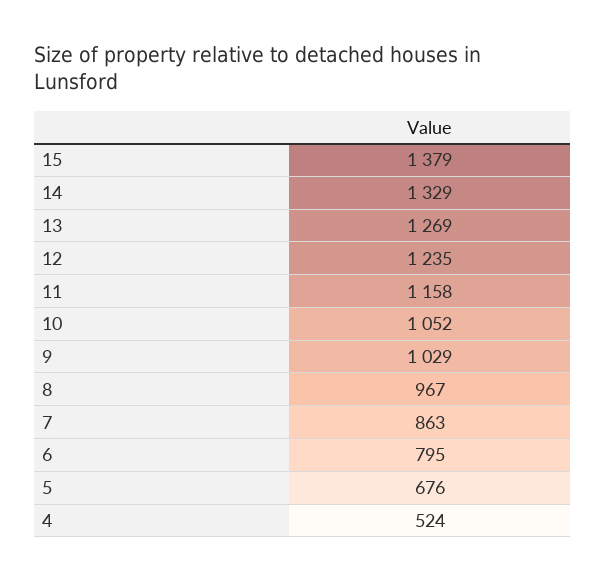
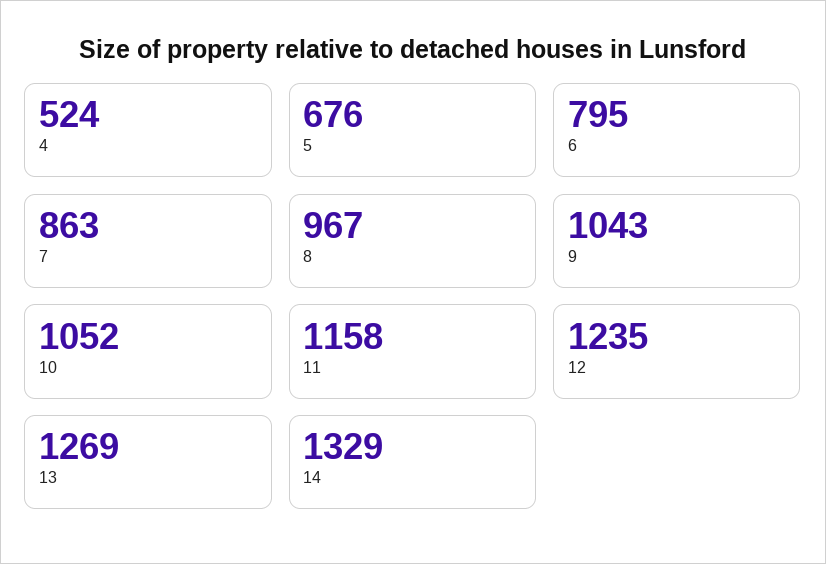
  {
-   "15": 1379,
    "14": 1329,
    "13": 1269,
    "12": 1235,
    "11": 1158,
    "10": 1052,
-   "9": 1029,
+   "9": 1043,
    "8": 967,
    "7": 863,
    "6": 795,
    "5": 676,
    "4": 524
  }

